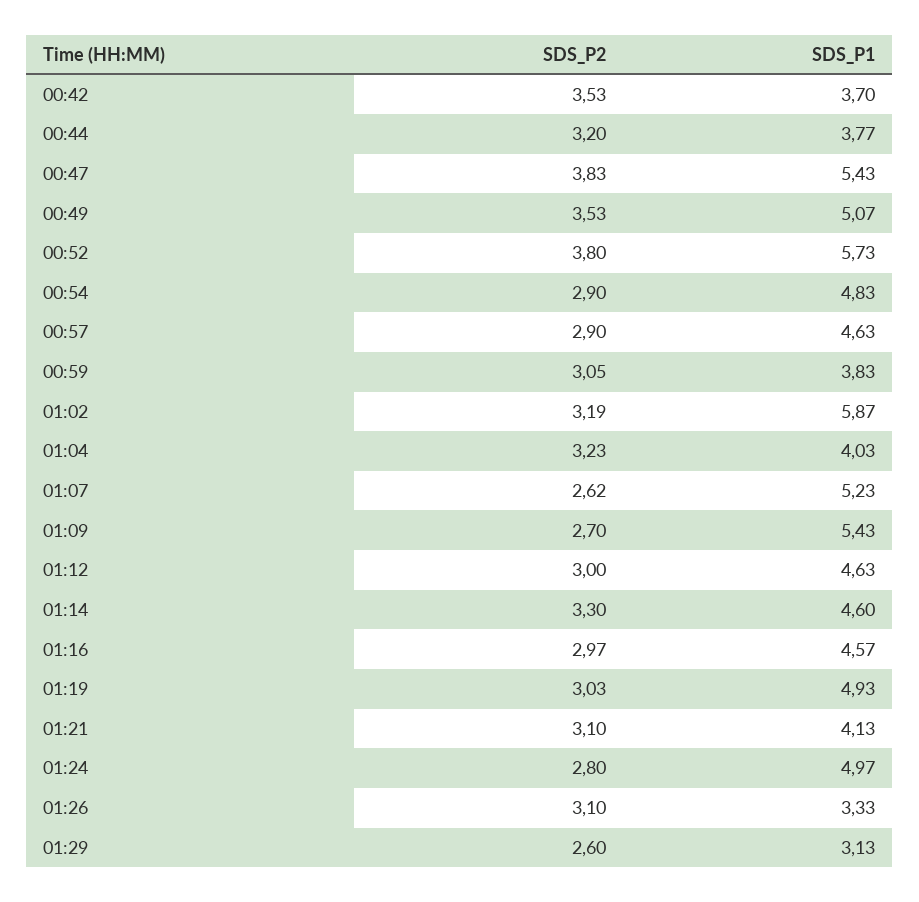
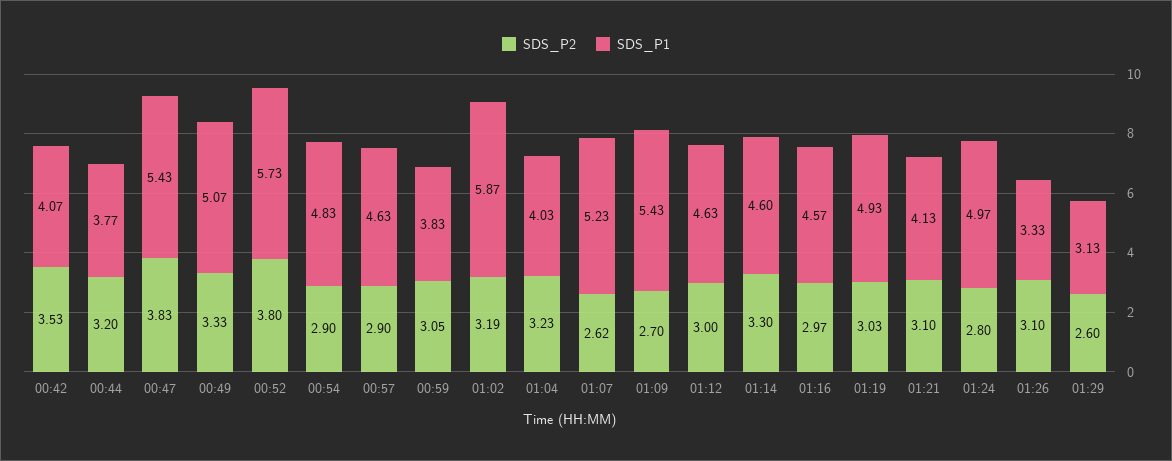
  {
    "SDS_P2": {
      "00:42": 3.53,
      "00:44": 3.2,
      "00:47": 3.83,
-     "00:49": 3.53,
+     "00:49": 3.33,
      "00:52": 3.8,
      "00:54": 2.9,
      "00:57": 2.9,
      "00:59": 3.05,
      "01:02": 3.19,
      "01:04": 3.23,
      "01:07": 2.62,
      "01:09": 2.7,
      "01:12": 3,
      "01:14": 3.3,
      "01:16": 2.97,
      "01:19": 3.03,
      "01:21": 3.1,
      "01:24": 2.8,
      "01:26": 3.1,
      "01:29": 2.6
    },
    "SDS_P1": {
-     "00:42": 3.7,
+     "00:42": 4.07,
      "00:44": 3.77,
      "00:47": 5.43,
      "00:49": 5.07,
      "00:52": 5.73,
      "00:54": 4.83,
      "00:57": 4.63,
      "00:59": 3.83,
      "01:02": 5.87,
      "01:04": 4.03,
      "01:07": 5.23,
      "01:09": 5.43,
      "01:12": 4.63,
      "01:14": 4.6,
      "01:16": 4.57,
      "01:19": 4.93,
      "01:21": 4.13,
      "01:24": 4.97,
      "01:26": 3.33,
      "01:29": 3.13
    }
  }

